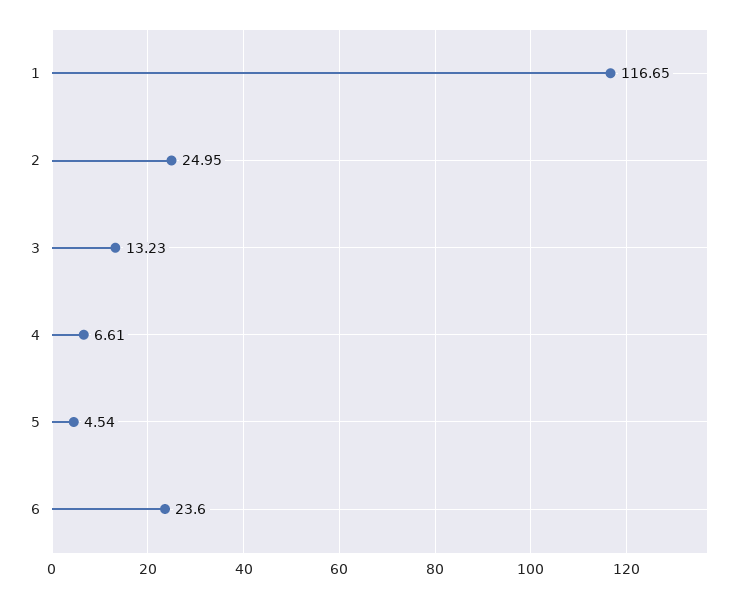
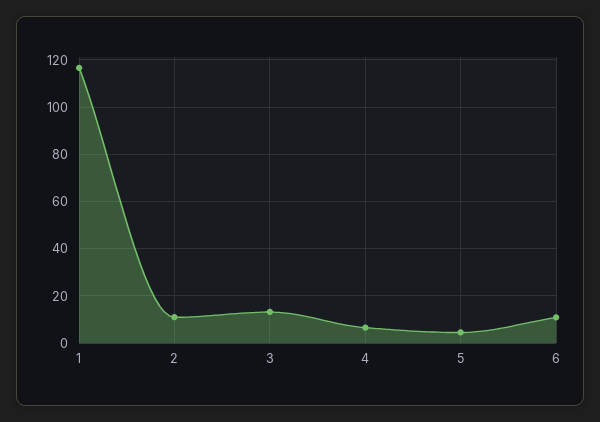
  {
    "1": 116.65,
-   "2": 24.95,
+   "2": 10,
    "3": 13.23,
    "4": 6.61,
    "5": 4.54,
-   "6": 23.6
+   "6": 10
  }

